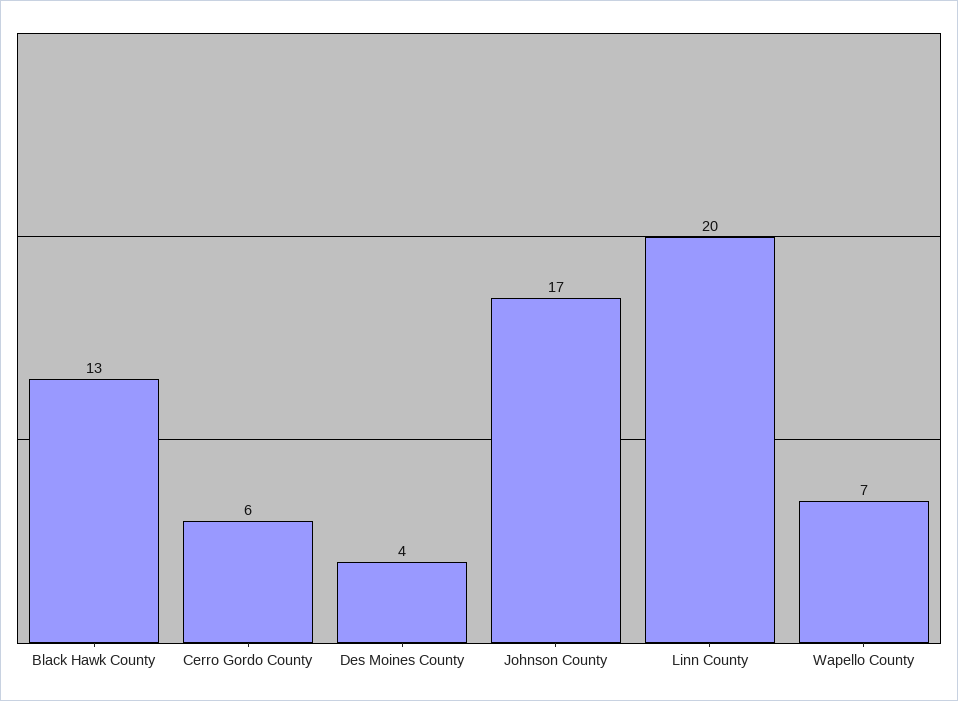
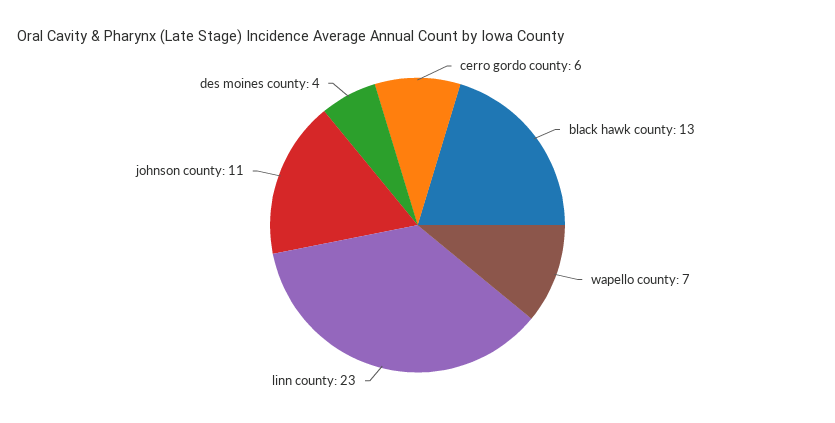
  {
    "Black Hawk County": 13,
    "Cerro Gordo County": 6,
    "Des Moines County": 4,
-   "Johnson County": 17,
+   "Johnson County": 11,
-   "Linn County": 20,
+   "Linn County": 23,
    "Wapello County": 7
  }

